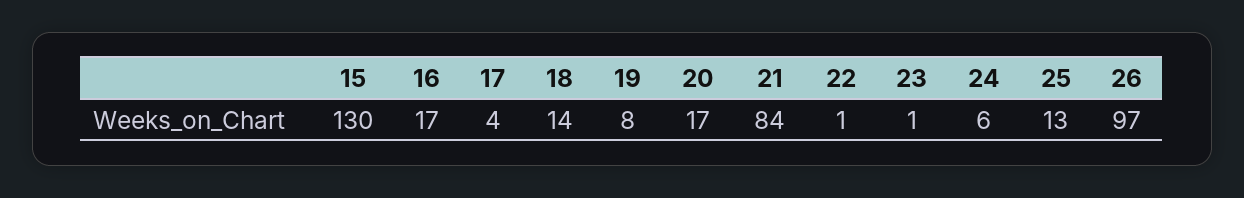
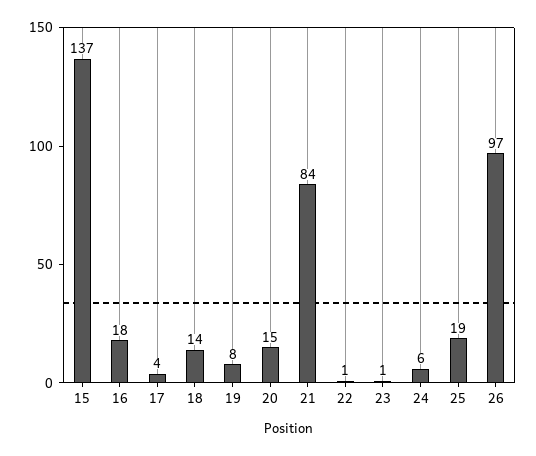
  {
-   "15": 130,
+   "15": 137,
-   "16": 17,
+   "16": 18,
    "17": 4,
    "18": 14,
    "19": 8,
-   "20": 17,
+   "20": 15,
    "21": 84,
    "22": 1,
    "23": 1,
    "24": 6,
-   "25": 13,
+   "25": 19,
    "26": 97
  }

